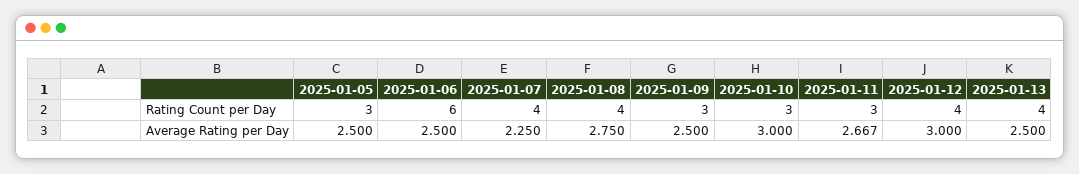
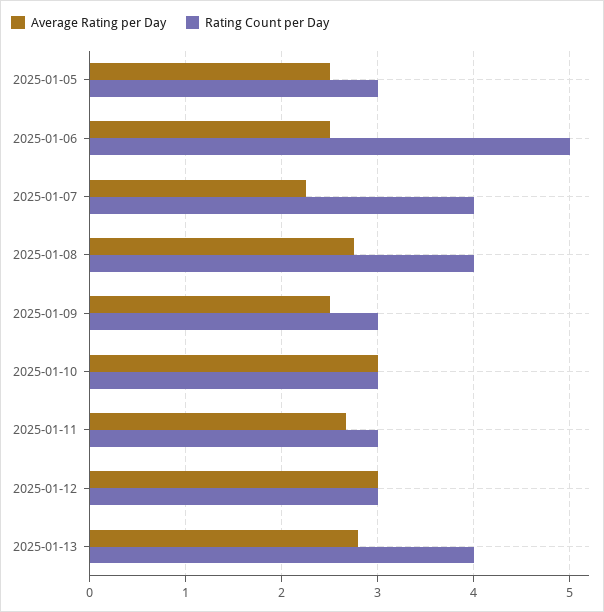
  {
    "Rating Count per Day": {
      "2025-01-05": 3,
-     "2025-01-06": 6,
+     "2025-01-06": 5,
      "2025-01-07": 4,
      "2025-01-08": 4,
      "2025-01-09": 3,
      "2025-01-10": 3,
      "2025-01-11": 3,
-     "2025-01-12": 4,
+     "2025-01-12": 3,
      "2025-01-13": 4
    },
    "Average Rating per Day": {
      "2025-01-05": 2.5,
      "2025-01-06": 2.5,
      "2025-01-07": 2.25,
      "2025-01-08": 2.75,
      "2025-01-09": 2.5,
      "2025-01-10": 3,
      "2025-01-11": 2.667,
      "2025-01-12": 3,
-     "2025-01-13": 2.5
+     "2025-01-13": 2.8
    }
  }

